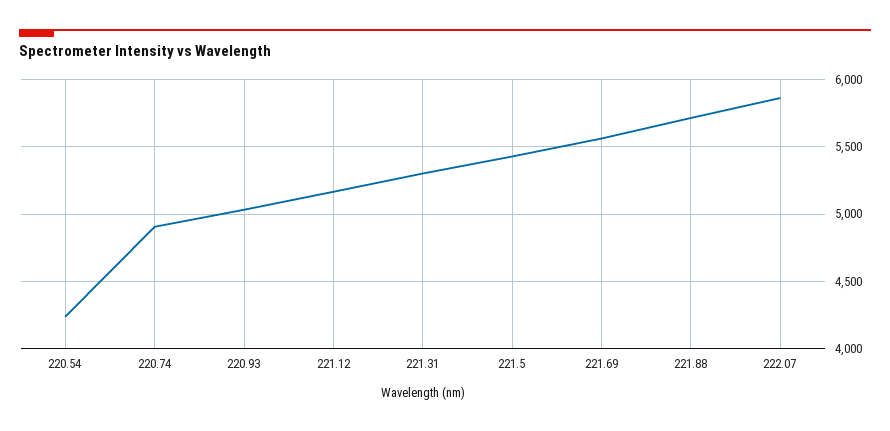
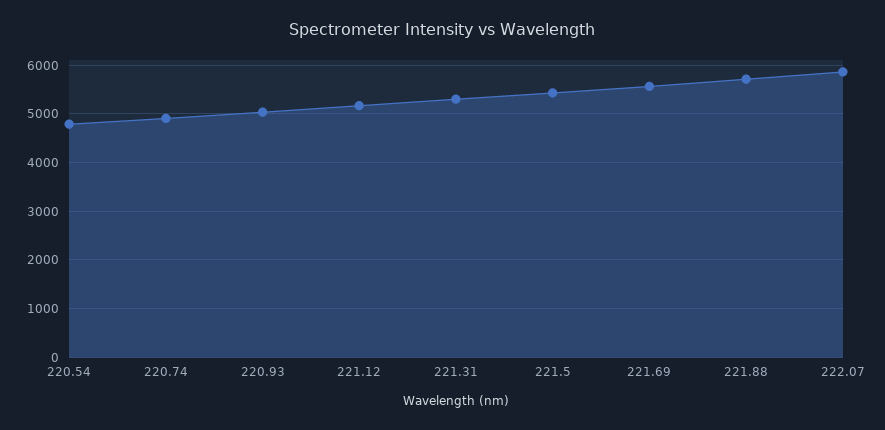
  {
-   "220.54": 4250,
+   "220.54": 4800,
    "220.74": 4900,
    "220.93": 5050,
    "221.12": 5150,
    "221.31": 5300,
    "221.5": 5450,
    "221.69": 5550,
    "221.88": 5700,
    "222.07": 5850
  }

